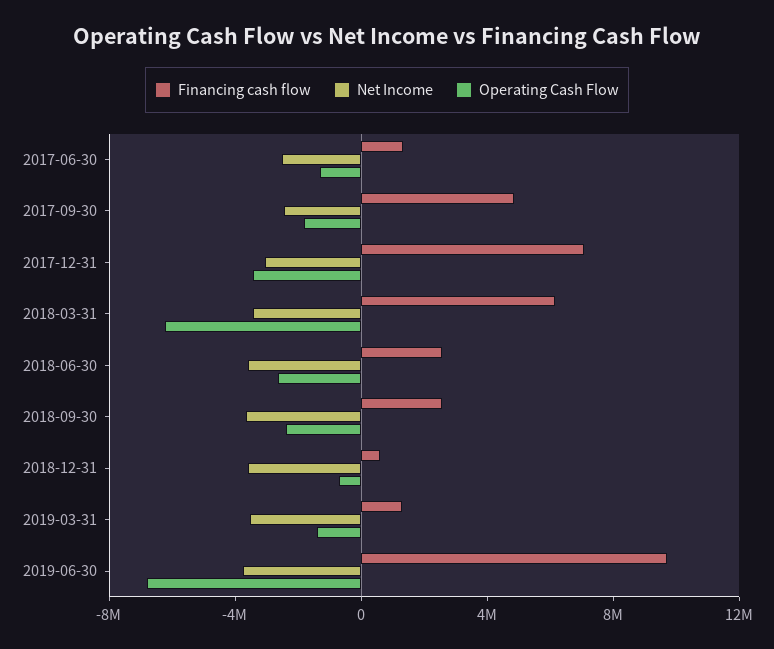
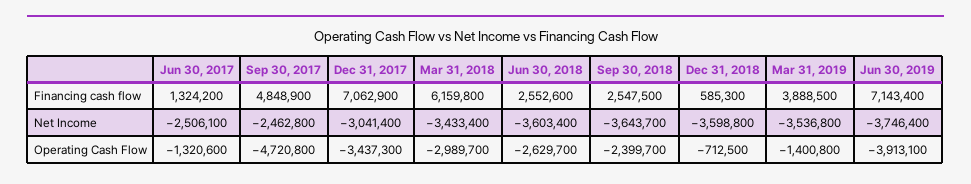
  {
    "Financing cash flow": {
      "2017-06-30": 1324200,
      "2017-09-30": 4848900,
      "2017-12-31": 7062900,
      "2018-03-31": 6159800,
      "2018-06-30": 2552600,
      "2018-09-30": 2547500,
      "2018-12-31": 585300,
-     "2019-03-31": 1000000,
+     "2019-03-31": 3888500,
-     "2019-06-30": 10000000
+     "2019-06-30": 7143400
    },
    "Net Income": {
      "2017-06-30": -2506100,
      "2017-09-30": -2462800,
      "2017-12-31": -3041400,
      "2018-03-31": -3433400,
      "2018-06-30": -3603400,
      "2018-09-30": -3643700,
      "2018-12-31": -3598800,
      "2019-03-31": -3536800,
      "2019-06-30": -3746400
    },
    "Operating Cash Flow": {
      "2017-06-30": -1320600,
-     "2017-09-30": -2000000,
+     "2017-09-30": -4720800,
      "2017-12-31": -3437300,
-     "2018-03-31": -6000000,
+     "2018-03-31": -2989700,
      "2018-06-30": -2629700,
      "2018-09-30": -2399700,
      "2018-12-31": -712500,
      "2019-03-31": -1400800,
-     "2019-06-30": -7000000
+     "2019-06-30": -3913100
    }
  }

